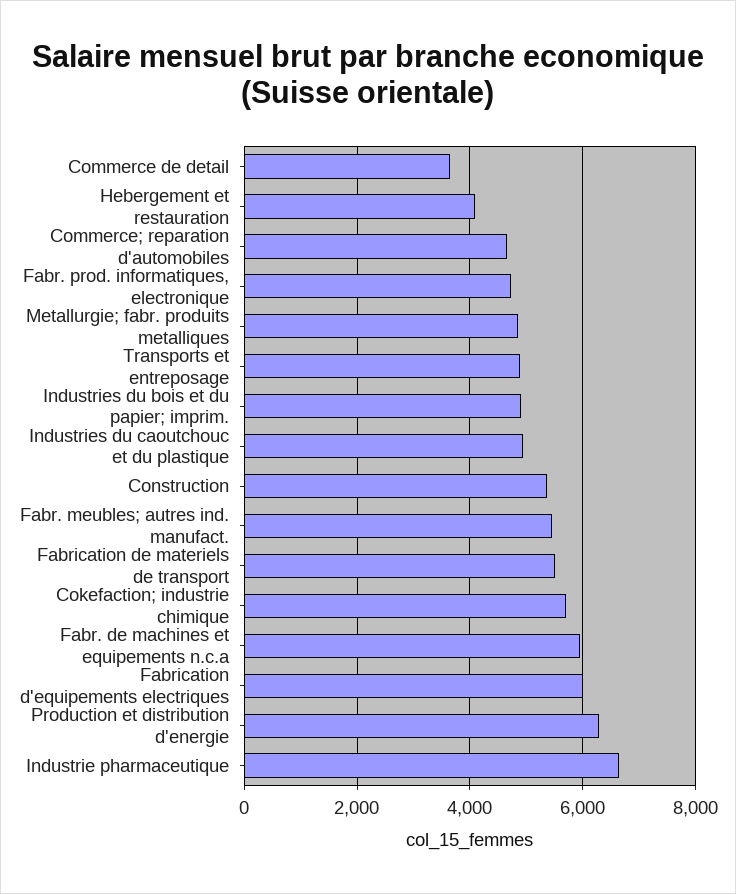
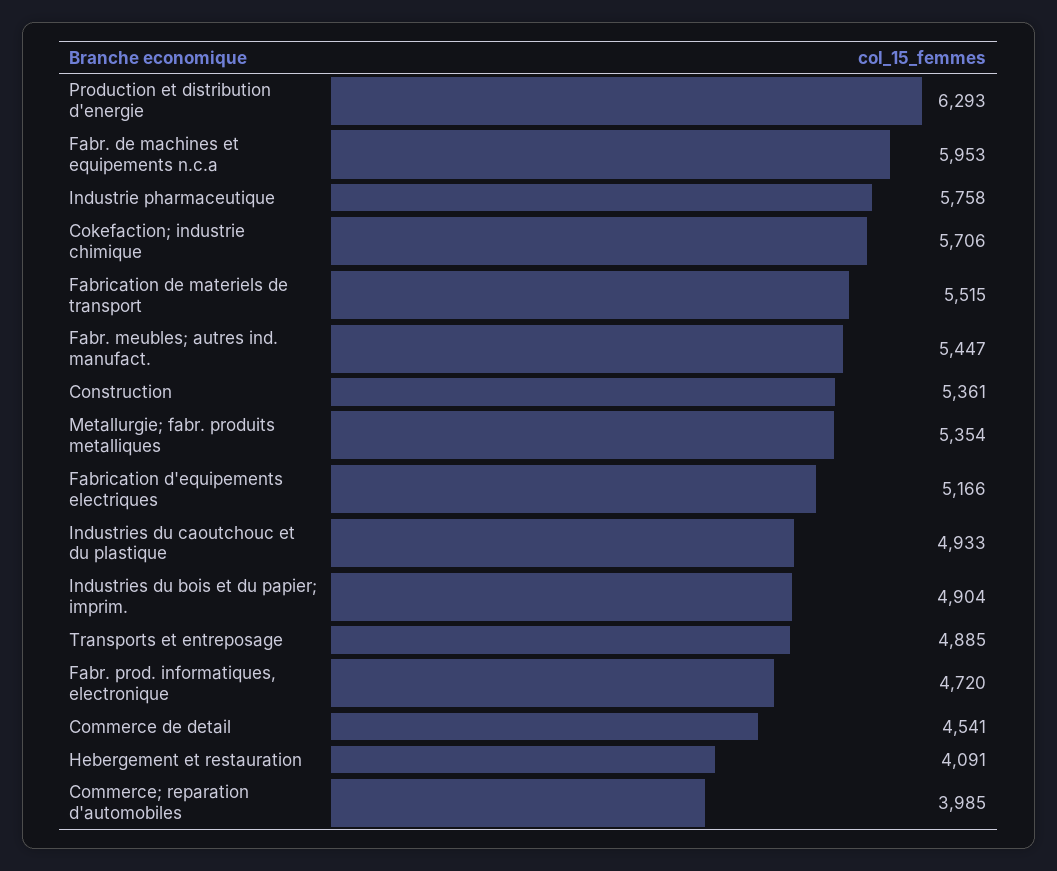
  {
-   "Commerce de detail": 3600,
+   "Commerce de detail": 4541,
    "Hebergement et restauration": 4091,
-   "Commerce; reparation d'automobiles": 4600,
+   "Commerce; reparation d'automobiles": 3985,
    "Fabr. prod. informatiques, electronique": 4720,
-   "Metallurgie; fabr. produits metalliques": 4800,
+   "Metallurgie; fabr. produits metalliques": 5354,
    "Transports et entreposage": 4885,
    "Industries du bois et du papier; imprim.": 4904,
    "Industries du caoutchouc et du plastique": 4933,
    "Construction": 5361,
    "Fabr. meubles; autres ind. manufact.": 5447,
    "Fabrication de materiels de transport": 5515,
    "Cokefaction; industrie chimique": 5706,
    "Fabr. de machines et equipements n.c.a": 5953,
-   "Fabrication d'equipements electriques": 6000,
+   "Fabrication d'equipements electriques": 5166,
    "Production et distribution d'energie": 6293,
-   "Industrie pharmaceutique": 6600
+   "Industrie pharmaceutique": 5758
  }

